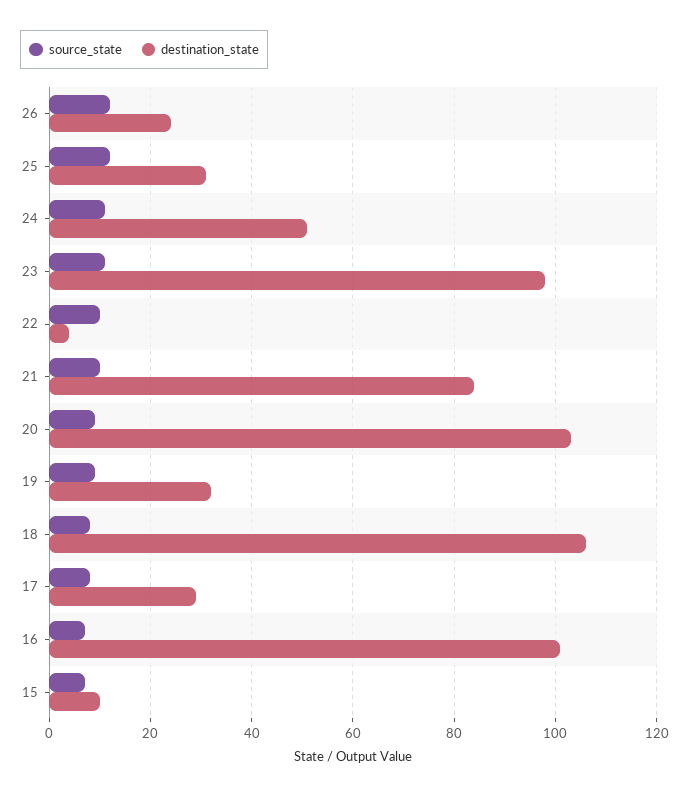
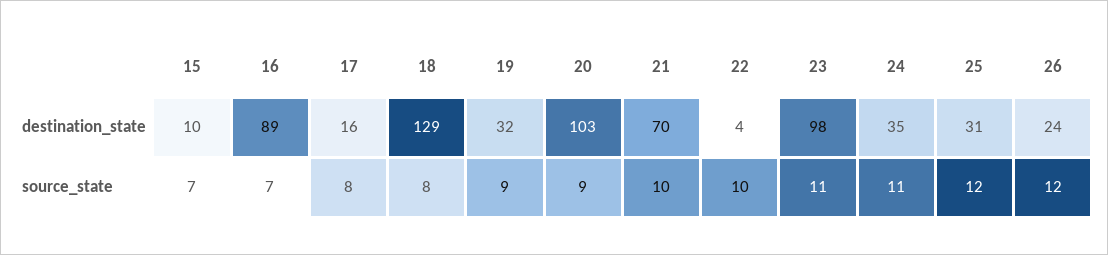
  {
    "source_state": {
      "26": 12,
      "25": 12,
      "24": 11,
      "23": 11,
      "22": 10,
      "21": 10,
      "20": 9,
      "19": 9,
      "18": 8,
      "17": 8,
      "16": 7,
      "15": 7
    },
    "destination_state": {
      "26": 24,
      "25": 31,
-     "24": 50,
+     "24": 35,
      "23": 98,
      "22": 4,
-     "21": 85,
+     "21": 70,
      "20": 103,
      "19": 32,
-     "18": 105,
+     "18": 129,
-     "17": 30,
+     "17": 16,
-     "16": 100,
+     "16": 89,
      "15": 10
    }
  }

